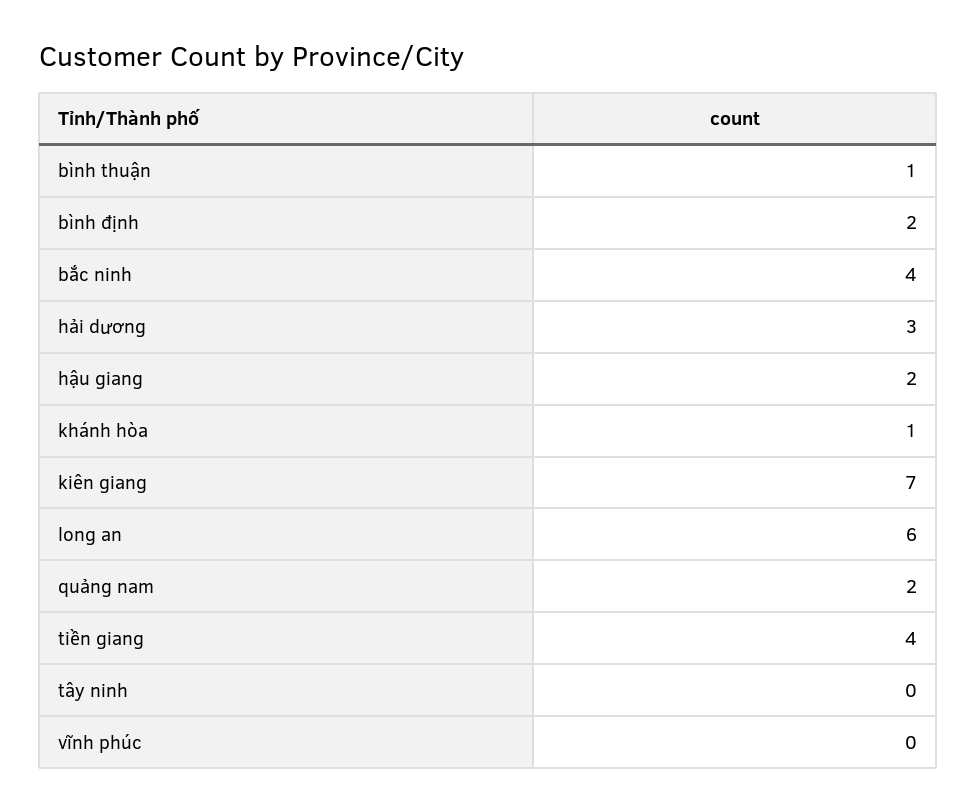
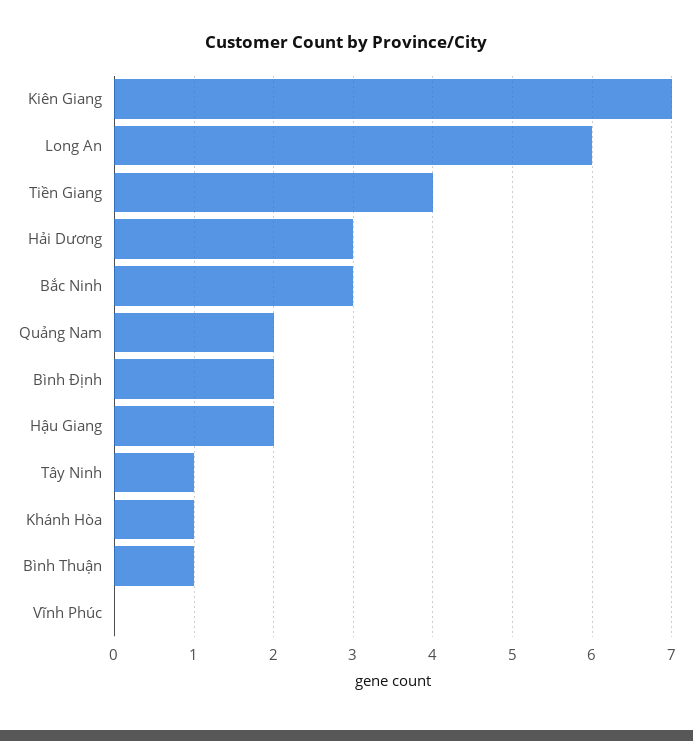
  {
    "bình thuận": 1,
    "bình định": 2,
-   "bắc ninh": 4,
+   "bắc ninh": 3,
    "hải dương": 3,
    "hậu giang": 2,
    "khánh hòa": 1,
    "kiên giang": 7,
    "long an": 6,
    "quảng nam": 2,
    "tiền giang": 4,
-   "tây ninh": 0,
+   "tây ninh": 1,
    "vĩnh phúc": 0
  }

